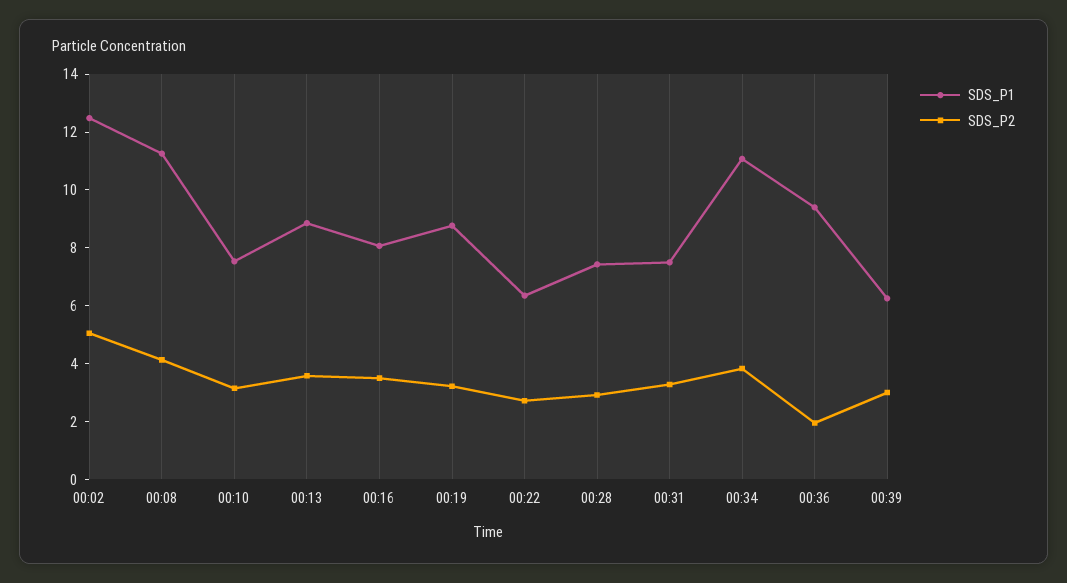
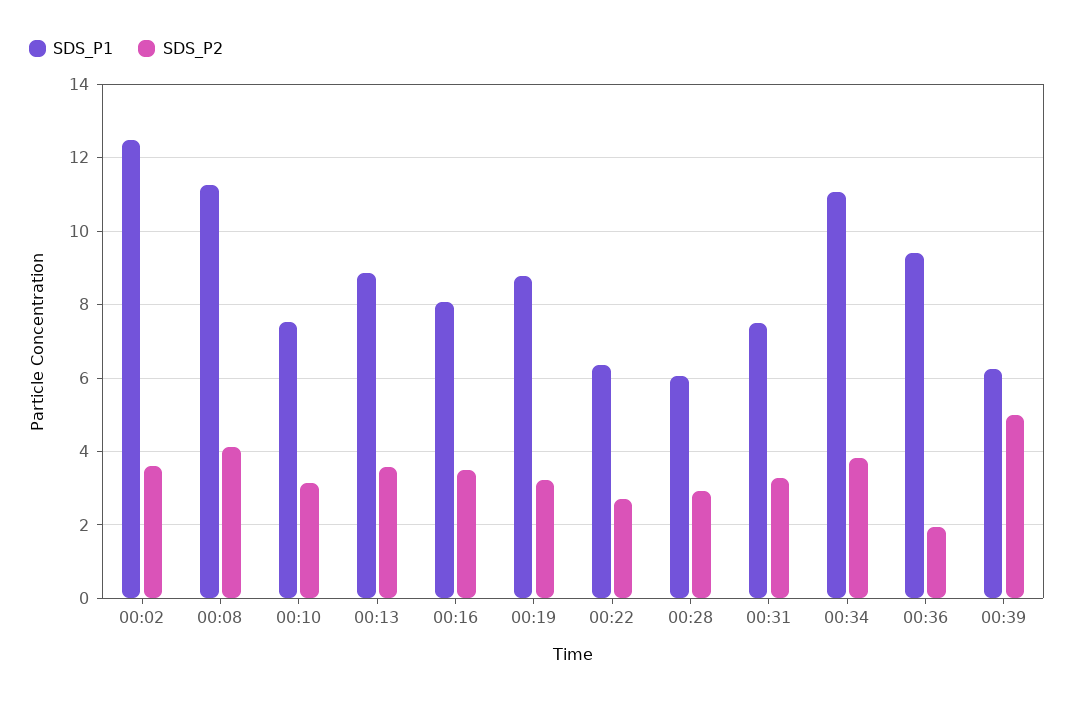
  {
    "SDS_P1": {
      "00:02": 12.4,
      "00:08": 11.2,
      "00:10": 7.6,
      "00:13": 8.8,
      "00:16": 8,
      "00:19": 8.8,
      "00:22": 6.4,
-     "00:28": 7.5,
+     "00:28": 6,
      "00:31": 7.6,
      "00:34": 11,
      "00:36": 9.4,
      "00:39": 6.2
    },
    "SDS_P2": {
-     "00:02": 5,
+     "00:02": 3.6,
      "00:08": 4.2,
      "00:10": 3.2,
      "00:13": 3.6,
      "00:16": 3.6,
      "00:19": 3.2,
      "00:22": 2.8,
      "00:28": 3,
      "00:31": 3.2,
      "00:34": 3.8,
      "00:36": 2,
-     "00:39": 3
+     "00:39": 5
    }
  }

